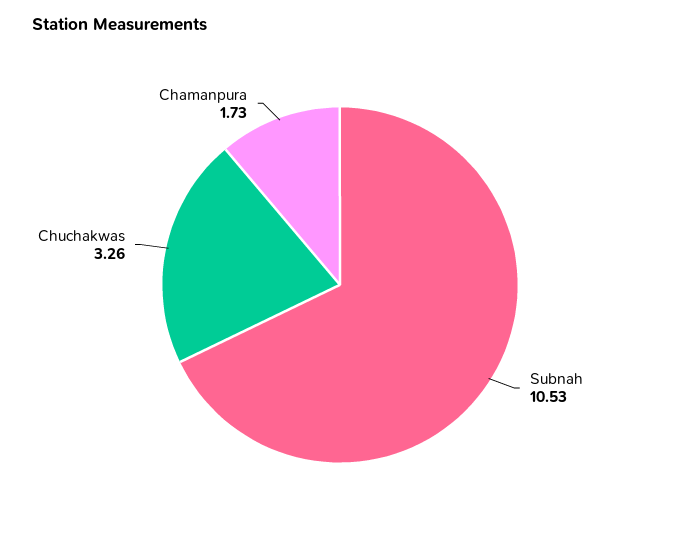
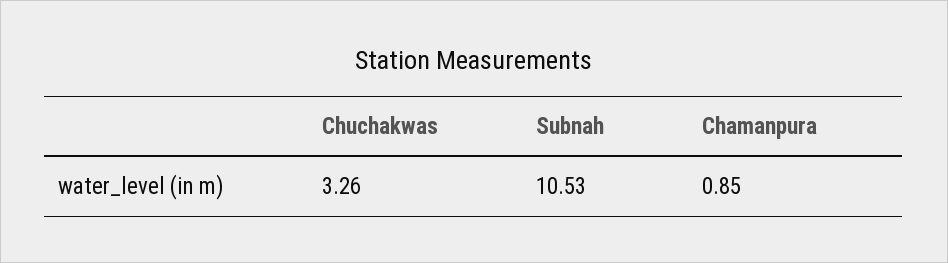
  {
    "Subnah": 10.53,
    "Chuchakwas": 3.26,
-   "Chamanpura": 1.73
+   "Chamanpura": 0.85
  }

